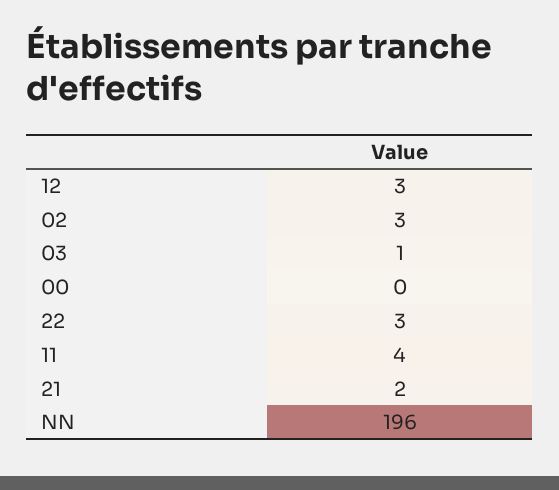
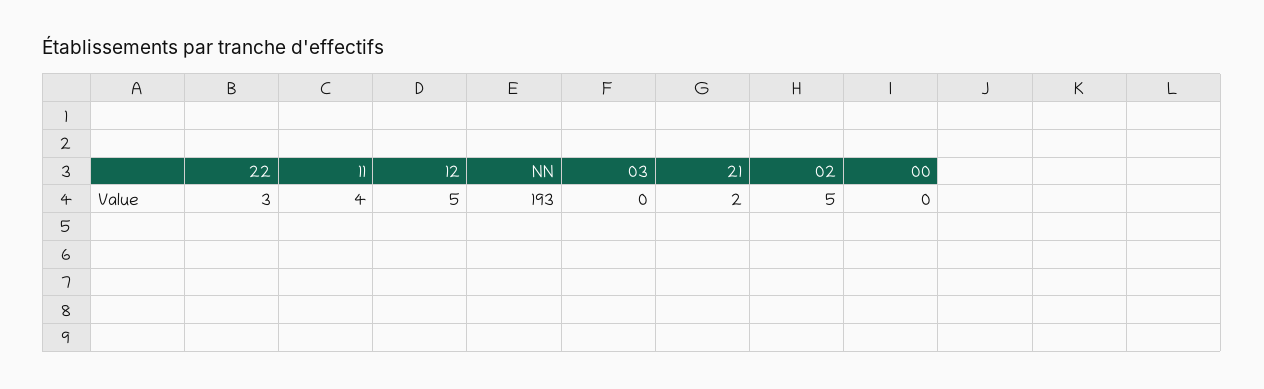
  {
-   "12": 3,
+   "12": 5,
-   "02": 3,
+   "02": 5,
-   "03": 1,
+   "03": 0,
    "00": 0,
    "22": 3,
    "11": 4,
    "21": 2,
-   "NN": 196
+   "NN": 193
  }

